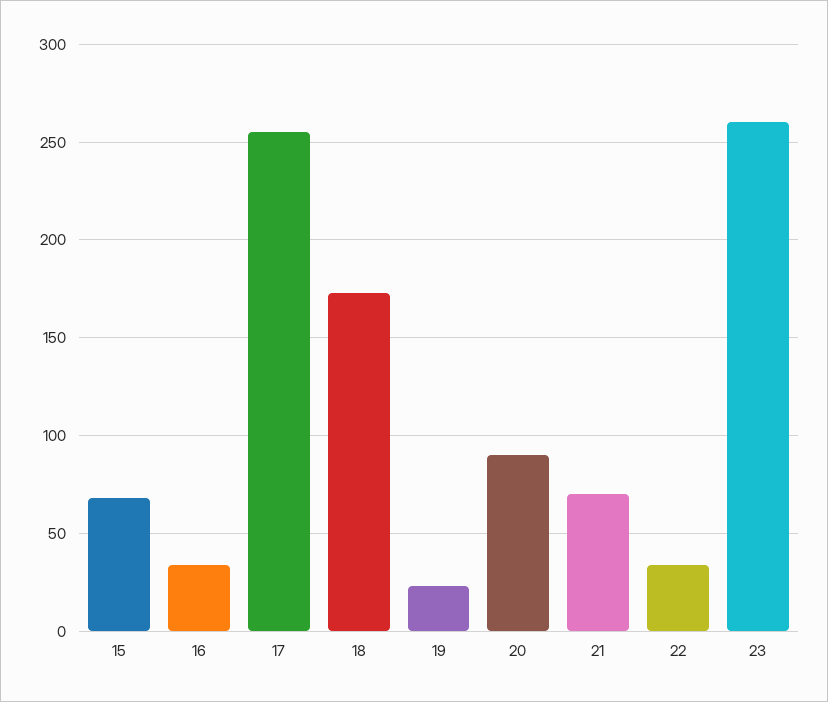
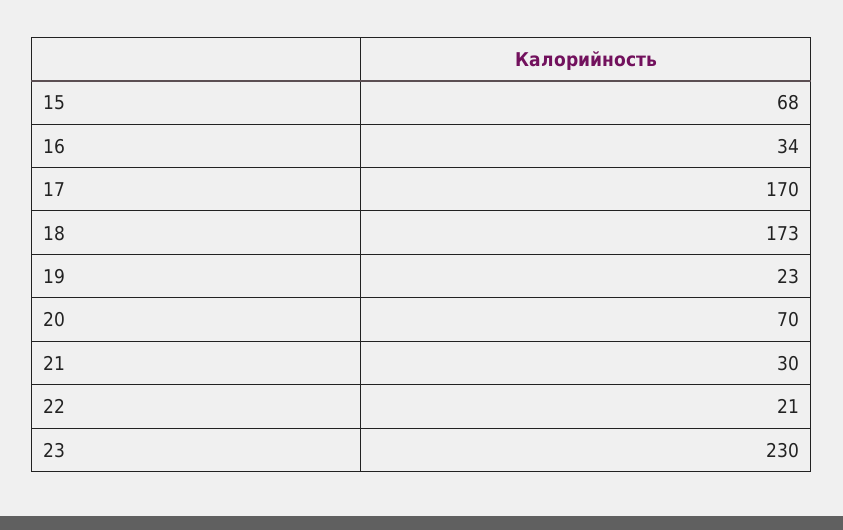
  {
    "15": 68,
    "16": 34,
-   "17": 255,
+   "17": 170,
    "18": 173,
    "19": 23,
-   "20": 90,
+   "20": 70,
-   "21": 70,
+   "21": 30,
-   "22": 35,
+   "22": 21,
-   "23": 260
+   "23": 230
  }

